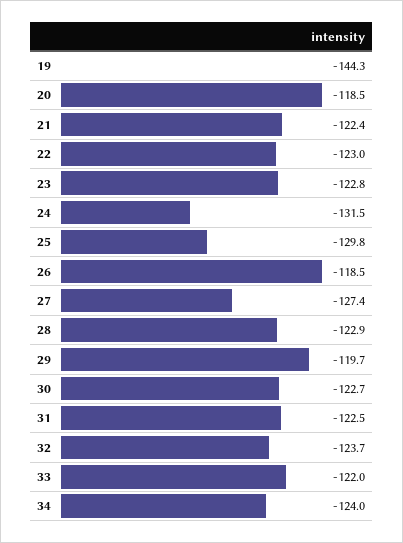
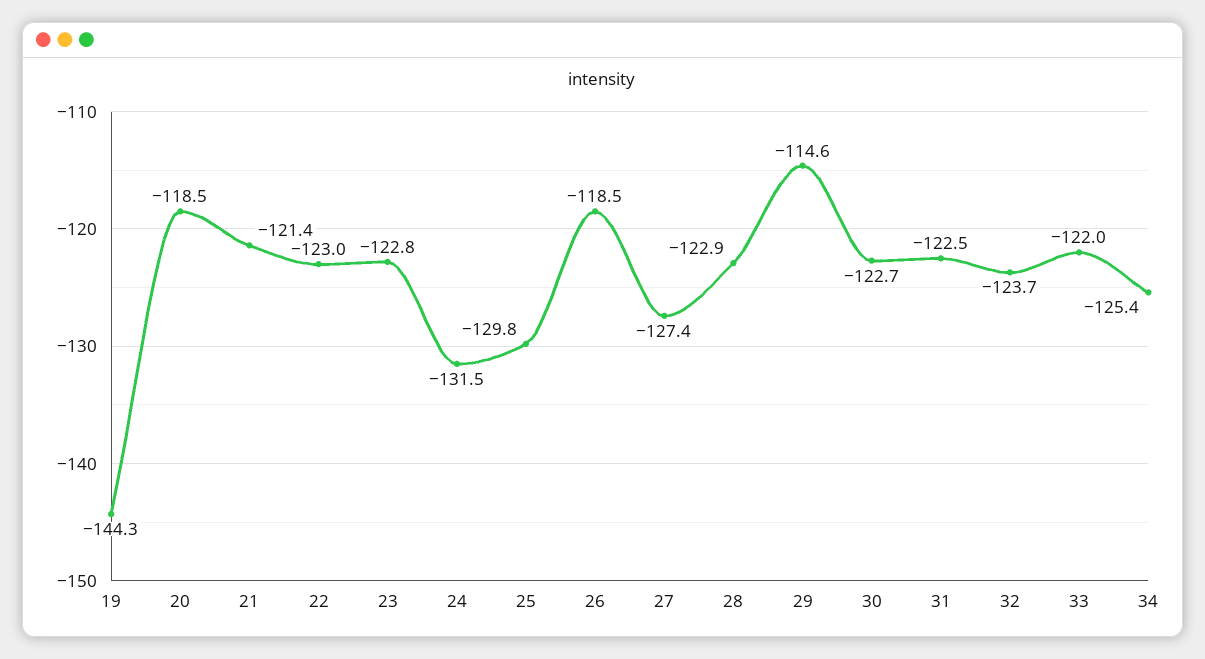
  {
    "19": -144.3,
    "20": -118.5,
-   "21": -122.4,
+   "21": -121.4,
    "22": -123,
    "23": -122.8,
    "24": -131.5,
    "25": -129.8,
    "26": -118.5,
    "27": -127.4,
    "28": -122.9,
-   "29": -119.7,
+   "29": -114.6,
    "30": -122.7,
    "31": -122.5,
    "32": -123.7,
    "33": -122,
-   "34": -124
+   "34": -125.4
  }

